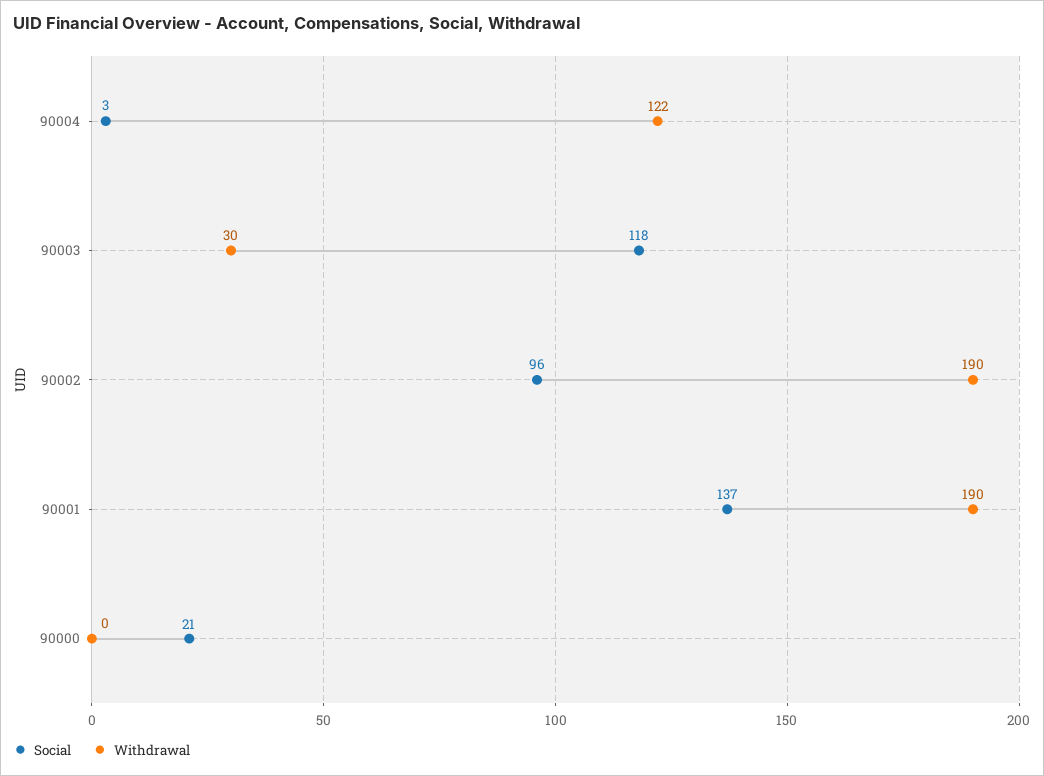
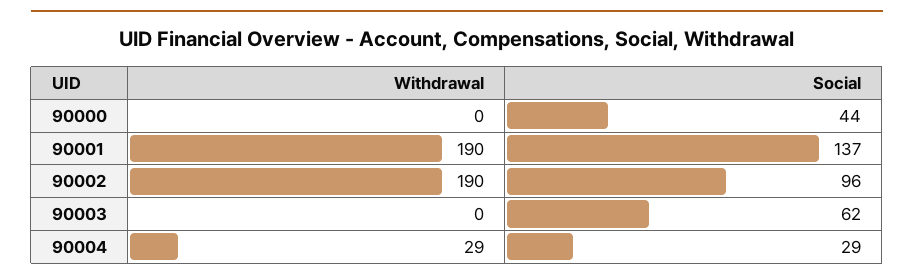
  {
    "Social": {
-     "90004": 3,
+     "90004": 29,
-     "90003": 118,
+     "90003": 62,
      "90002": 96,
      "90001": 137,
-     "90000": 21
+     "90000": 44
    },
    "Withdrawal": {
-     "90004": 122,
+     "90004": 29,
-     "90003": 30,
+     "90003": 0,
      "90002": 190,
      "90001": 190,
      "90000": 0
    }
  }

